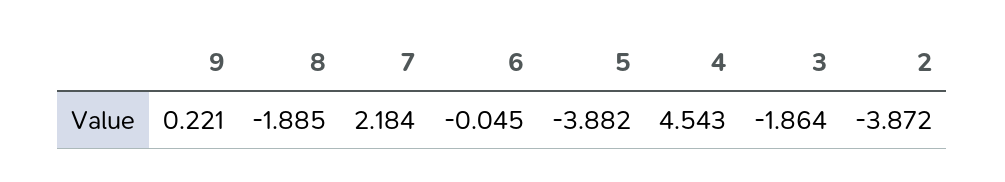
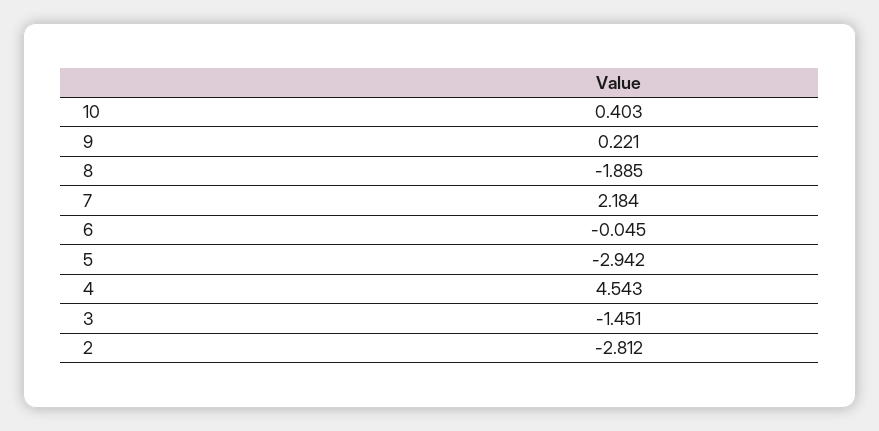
  {
    "9": 0.221,
    "8": -1.885,
    "7": 2.184,
    "6": -0.045,
-   "5": -3.882,
+   "5": -2.942,
    "4": 4.543,
-   "3": -1.864,
+   "3": -1.451,
-   "2": -3.872
+   "2": -2.812,
+   "10": 0.403
  }

